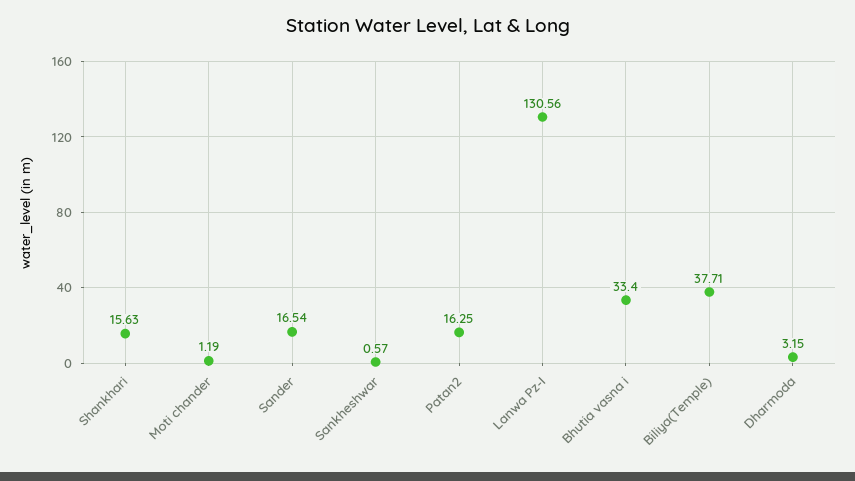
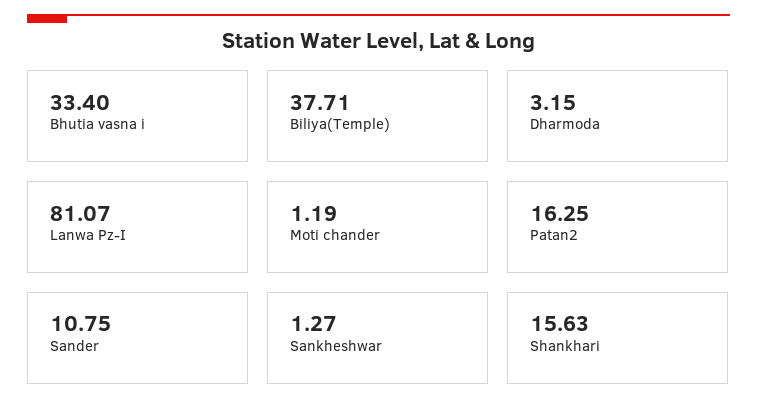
  {
    "Shankhari": 15.63,
    "Moti chander": 1.19,
-   "Sander": 16.54,
+   "Sander": 10.75,
-   "Sankheshwar": 0.57,
+   "Sankheshwar": 1.27,
    "Patan2": 16.25,
-   "Lanwa Pz-I": 130.56,
+   "Lanwa Pz-I": 81.07,
    "Bhutia vasna i": 33.4,
    "Biliya(Temple)": 37.71,
    "Dharmoda": 3.15
  }

